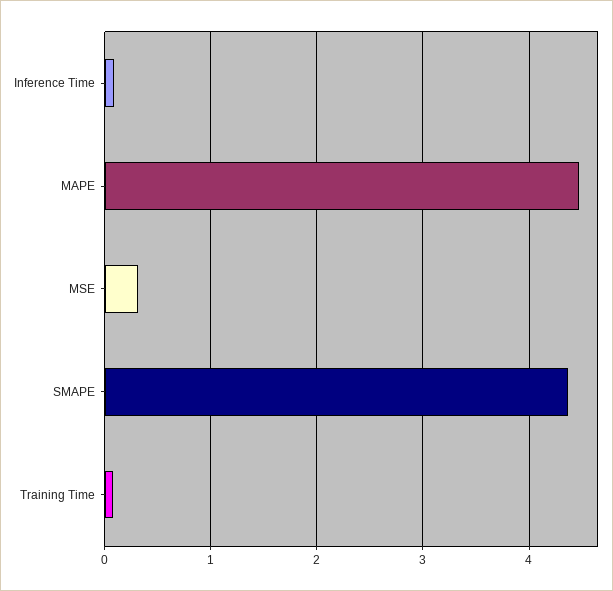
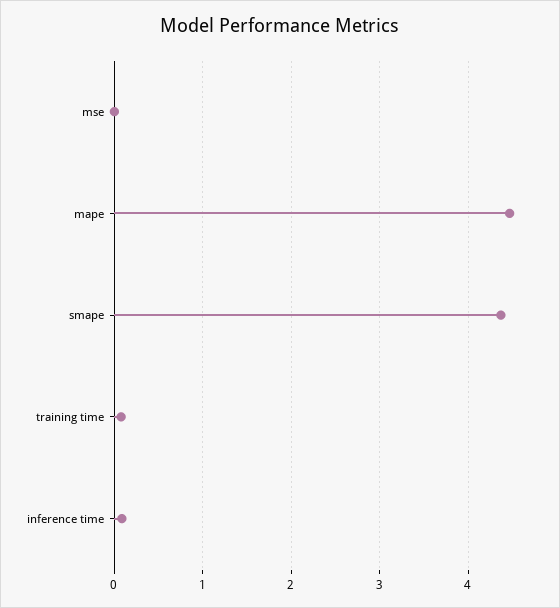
  {
    "Inference Time": 0.1,
    "MAPE": 4.5,
-   "MSE": 0.3,
+   "MSE": 0,
    "SMAPE": 4.4,
    "Training Time": 0.1
  }

